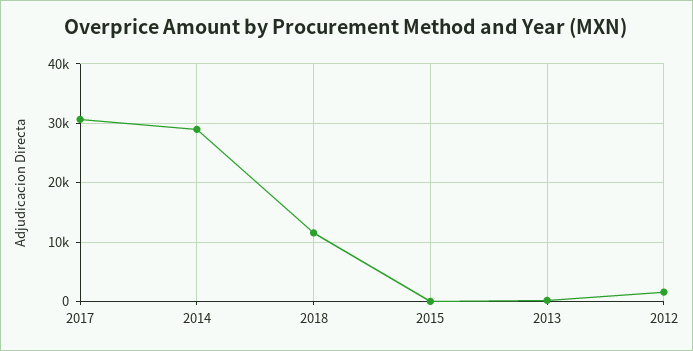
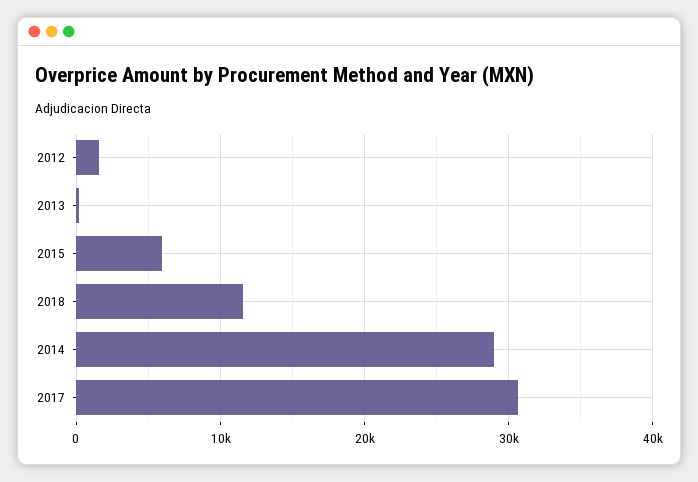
  {
    "2017": 31000,
    "2014": 29000,
    "2018": 12000,
-   "2015": 0,
+   "2015": 6000,
    "2013": 0,
    "2012": 2000
  }

